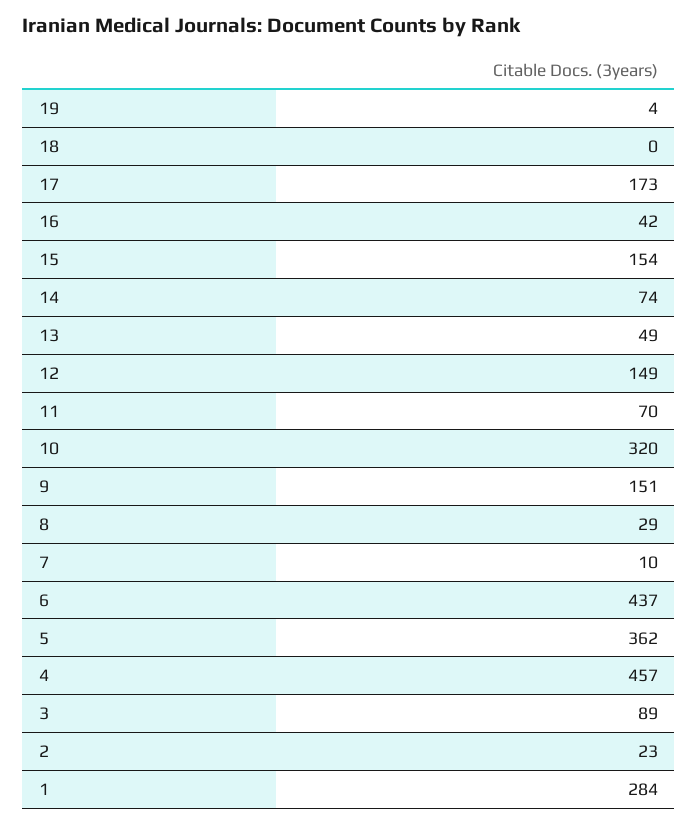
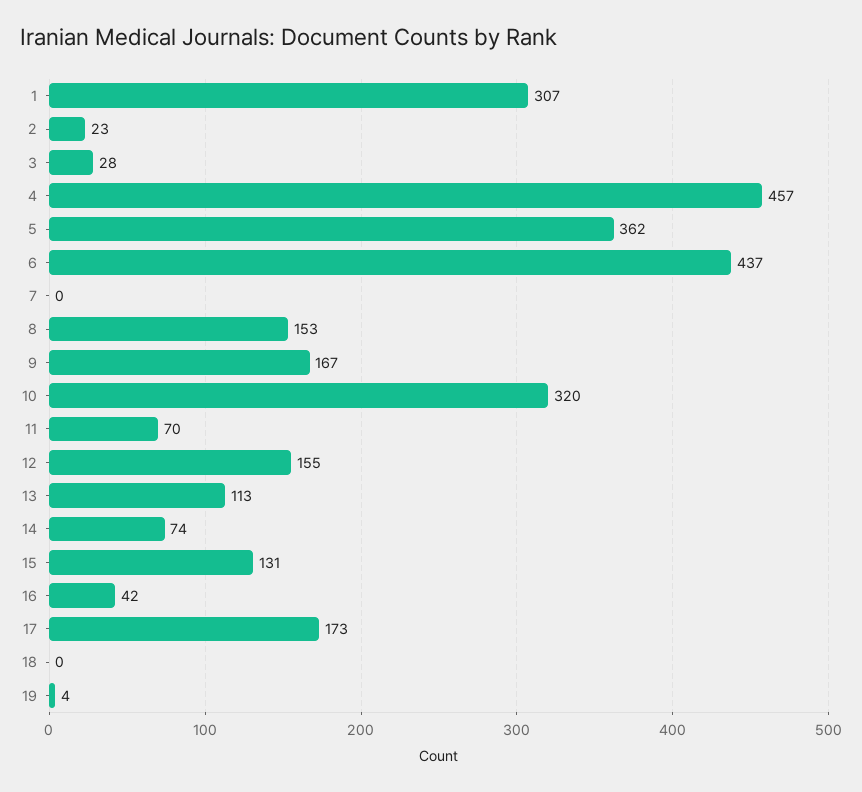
  {
    "19": 4,
    "18": 0,
    "17": 173,
    "16": 42,
-   "15": 154,
+   "15": 131,
    "14": 74,
-   "13": 49,
+   "13": 113,
-   "12": 149,
+   "12": 155,
    "11": 70,
    "10": 320,
-   "9": 151,
+   "9": 167,
-   "8": 29,
+   "8": 153,
-   "7": 10,
+   "7": 0,
    "6": 437,
    "5": 362,
    "4": 457,
-   "3": 89,
+   "3": 28,
    "2": 23,
-   "1": 284
+   "1": 307
  }

